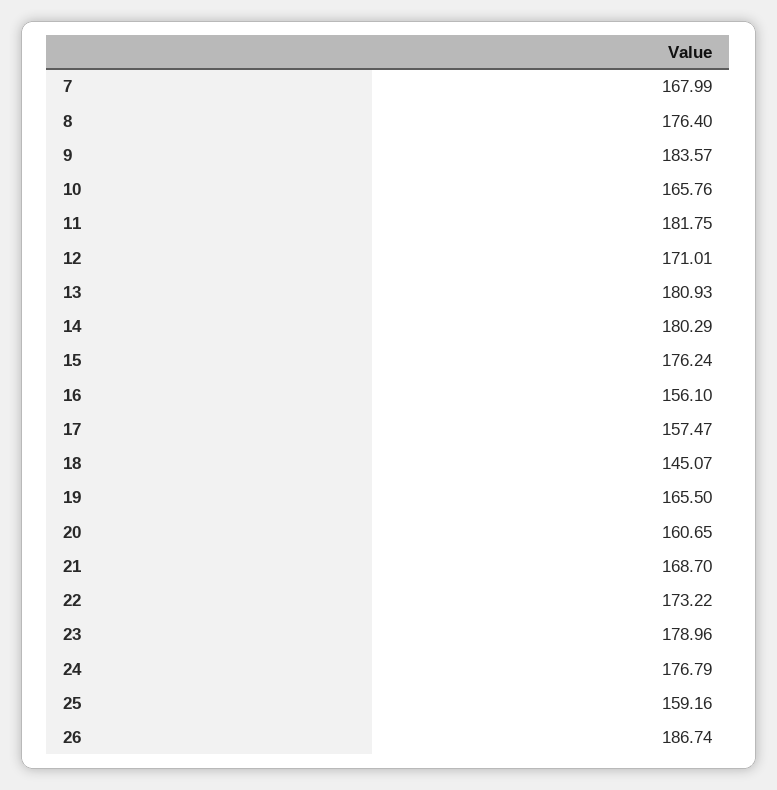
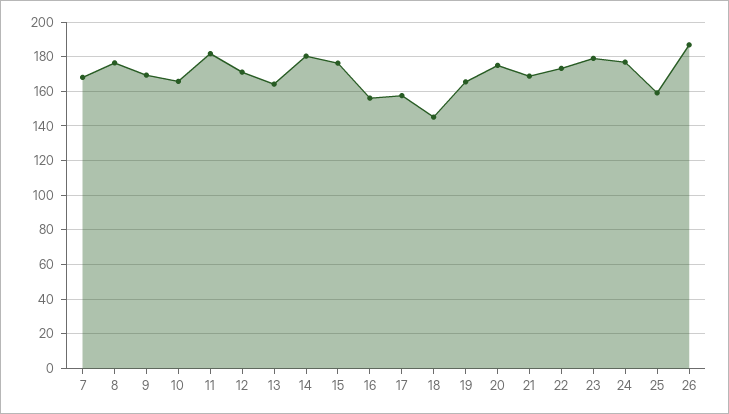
  {
    "7": 167.99,
    "8": 176.4,
-   "9": 183.57,
+   "9": 170,
    "10": 165.76,
    "11": 181.75,
    "12": 171.01,
-   "13": 180.93,
+   "13": 165,
    "14": 180.29,
    "15": 176.24,
    "16": 156.1,
    "17": 157.47,
    "18": 145.07,
    "19": 165.5,
-   "20": 160.65,
+   "20": 175,
    "21": 168.7,
    "22": 173.22,
    "23": 178.96,
    "24": 176.79,
    "25": 159.16,
    "26": 186.74
  }

